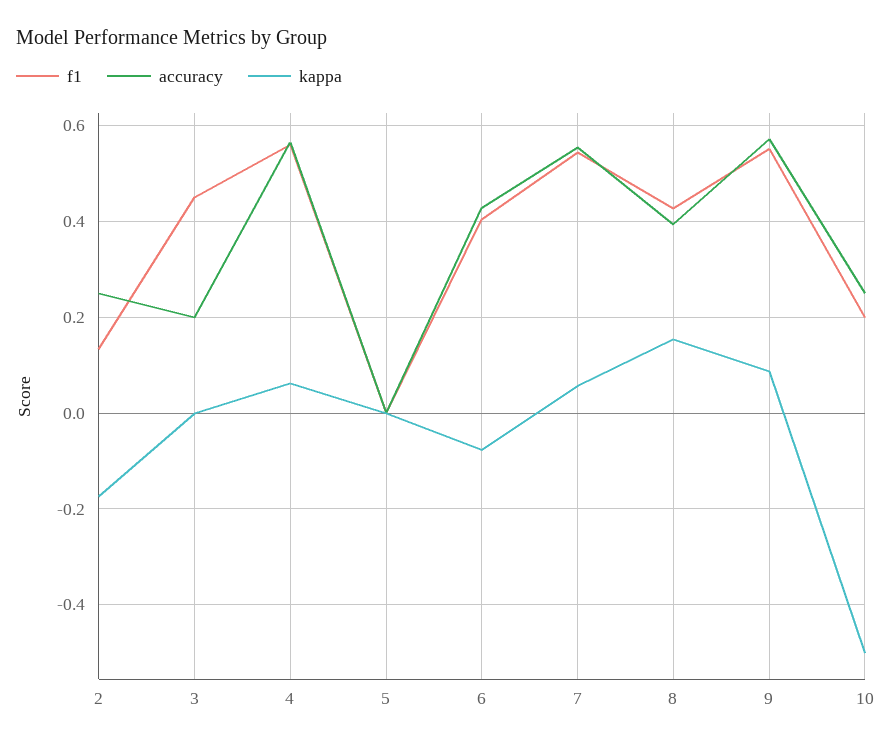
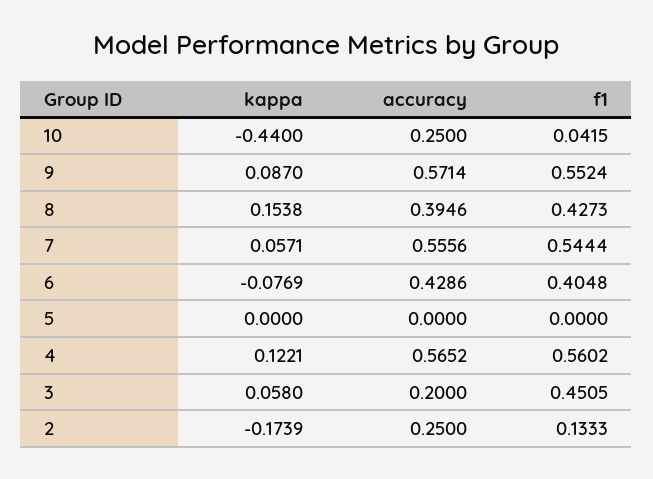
  {
    "f1": {
      "2": 0.1333,
      "3": 0.4505,
      "4": 0.5602,
      "5": 0,
      "6": 0.4048,
      "7": 0.5444,
      "8": 0.4273,
      "9": 0.5524,
-     "10": 0.2
+     "10": 0.0415
    },
    "accuracy": {
      "2": 0.25,
      "3": 0.2,
      "4": 0.5652,
      "5": 0,
      "6": 0.4286,
      "7": 0.5556,
      "8": 0.3946,
      "9": 0.5714,
      "10": 0.25
    },
    "kappa": {
      "2": -0.1739,
-     "3": 0,
+     "3": 0.058,
-     "4": 0.06,
+     "4": 0.1221,
      "5": 0,
      "6": -0.0769,
      "7": 0.0571,
      "8": 0.1538,
      "9": 0.087,
-     "10": -0.5
+     "10": -0.44
    }
  }

